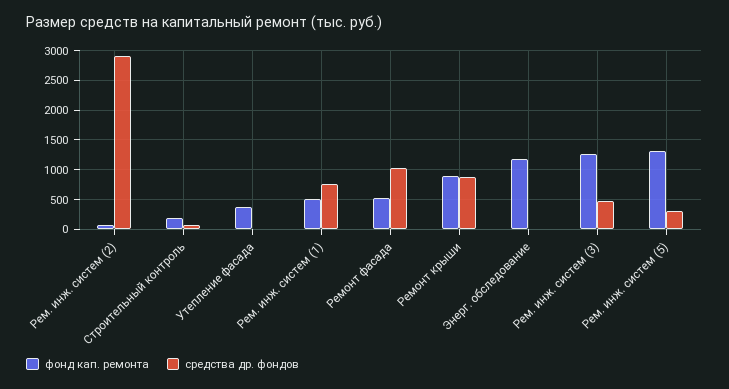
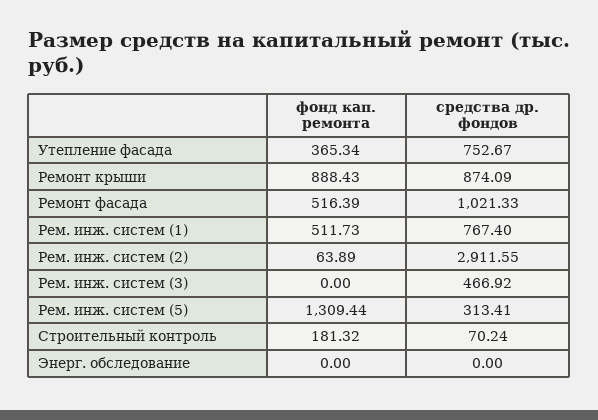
  {
    "фонд кап. ремонта": {
      "Рем. инж. систем (2)": 63.89,
      "Строительный контроль": 181.32,
      "Утепление фасада": 365.34,
      "Рем. инж. систем (1)": 511.73,
      "Ремонт фасада": 516.39,
      "Ремонт крыши": 888.43,
-     "Энерг. обследование": 1250,
+     "Энерг. обследование": 0,
-     "Рем. инж. систем (3)": 1250,
+     "Рем. инж. систем (3)": 0,
      "Рем. инж. систем (5)": 1309.44
    },
    "средства др. фондов": {
      "Рем. инж. систем (2)": 2911.55,
      "Строительный контроль": 70.24,
-     "Утепление фасада": 0,
+     "Утепление фасада": 752.67,
      "Рем. инж. систем (1)": 767.4,
      "Ремонт фасада": 1021.33,
      "Ремонт крыши": 874.09,
      "Энерг. обследование": 0,
      "Рем. инж. систем (3)": 466.92,
      "Рем. инж. систем (5)": 313.41
    }
  }

